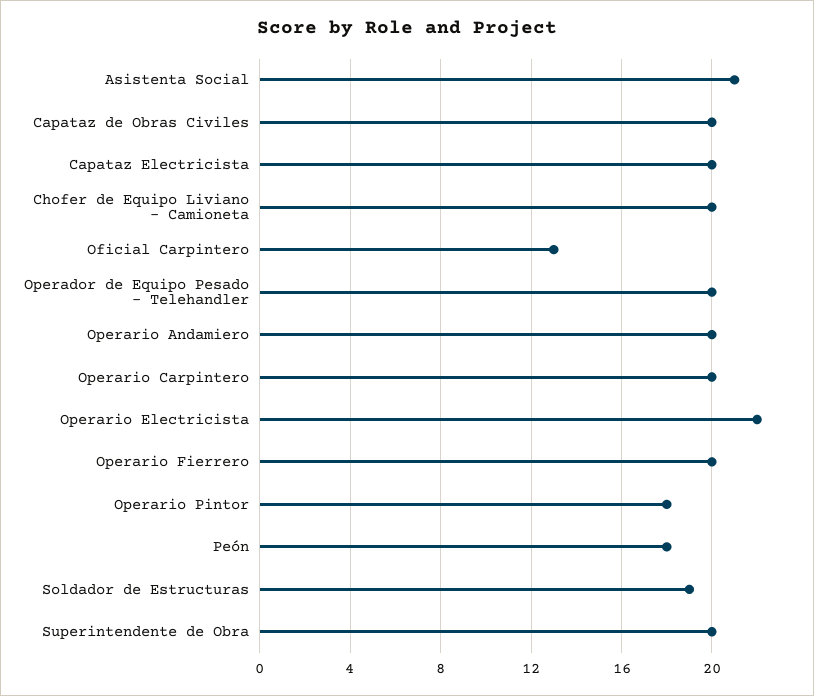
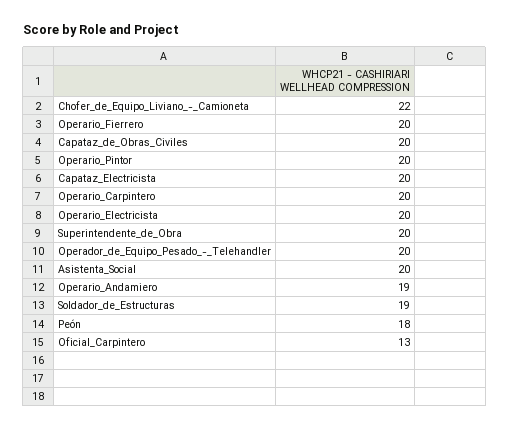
  {
-   "Asistenta Social": 21,
+   "Asistenta Social": 20,
    "Capataz de Obras Civiles": 20,
    "Capataz Electricista": 20,
-   "Chofer de Equipo Liviano - Camioneta": 20,
+   "Chofer de Equipo Liviano - Camioneta": 22,
    "Oficial Carpintero": 13,
    "Operador de Equipo Pesado - Telehandler": 20,
-   "Operario Andamiero": 20,
+   "Operario Andamiero": 19,
    "Operario Carpintero": 20,
-   "Operario Electricista": 22,
+   "Operario Electricista": 20,
    "Operario Fierrero": 20,
-   "Operario Pintor": 18,
+   "Operario Pintor": 20,
    "Peón": 18,
    "Soldador de Estructuras": 19,
    "Superintendente de Obra": 20
  }

